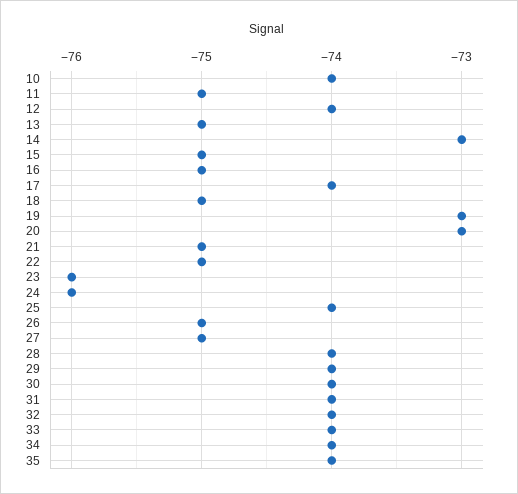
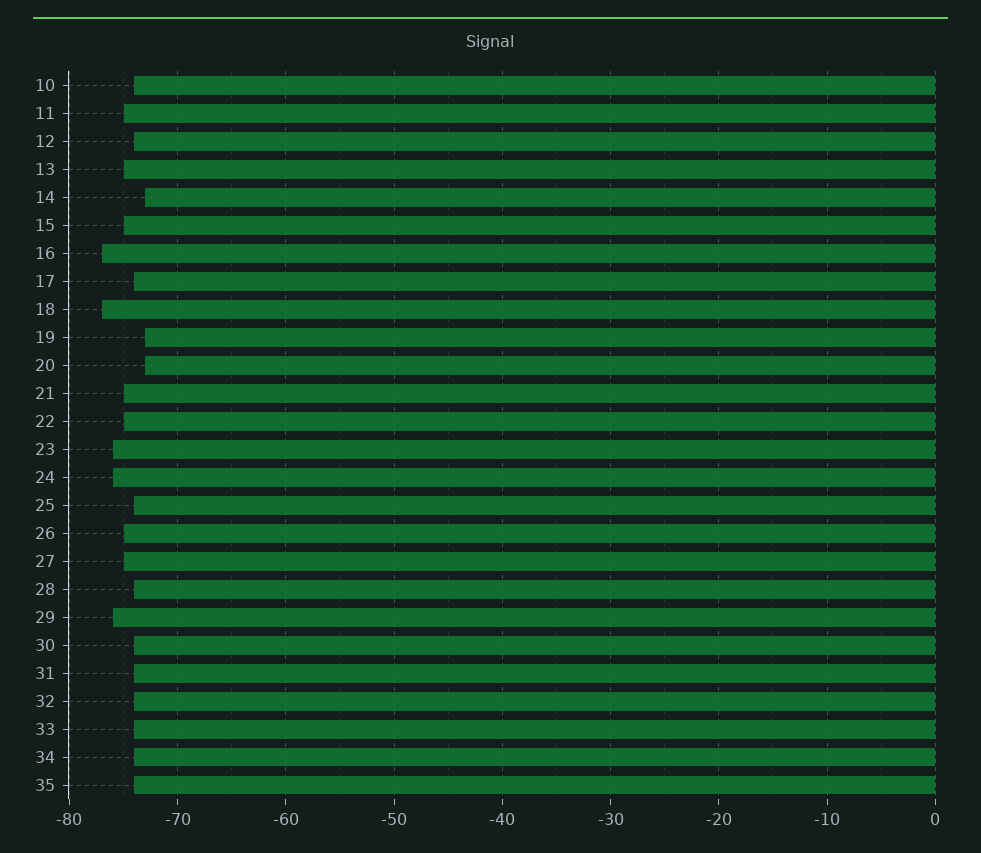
  {
    "10": -74,
    "11": -75,
    "12": -74,
    "13": -75,
    "14": -73,
    "15": -75,
-   "16": -75,
+   "16": -77,
    "17": -74,
-   "18": -75,
+   "18": -77,
    "19": -73,
    "20": -73,
    "21": -75,
    "22": -75,
    "23": -76,
    "24": -76,
    "25": -74,
    "26": -75,
    "27": -75,
    "28": -74,
-   "29": -74,
+   "29": -76,
    "30": -74,
    "31": -74,
    "32": -74,
    "33": -74,
    "34": -74,
    "35": -74
  }

